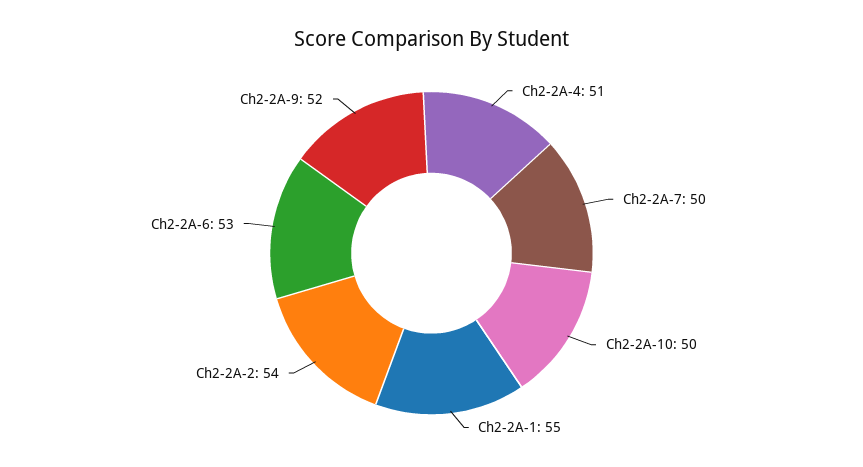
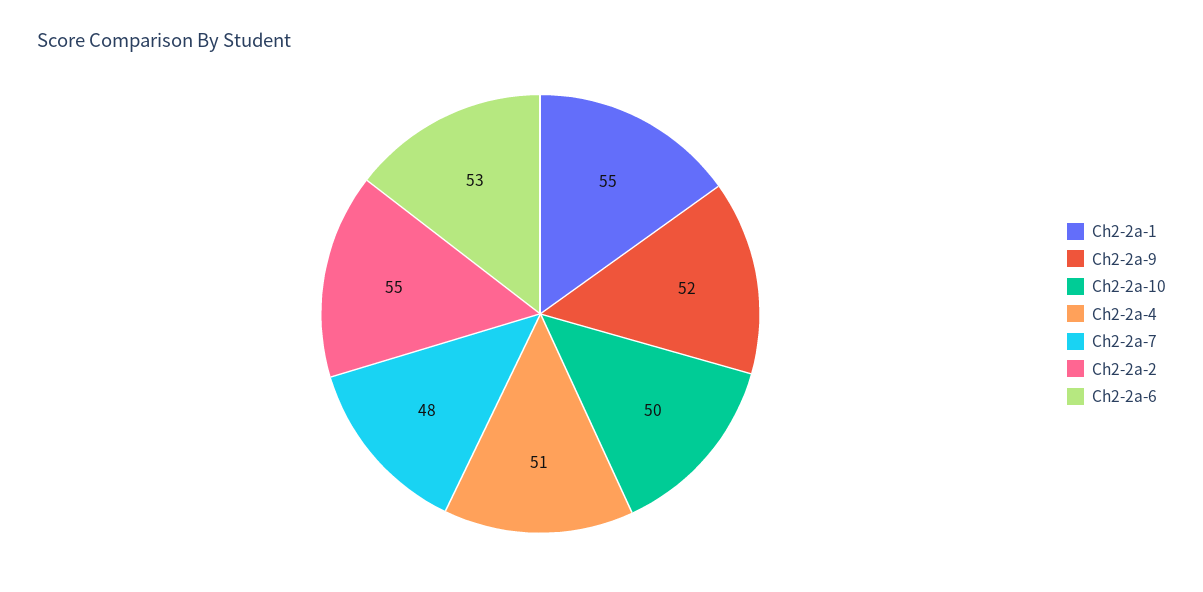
  {
    "Ch2-2A-4": 51,
-   "Ch2-2A-7": 50,
+   "Ch2-2A-7": 48,
    "Ch2-2A-10": 50,
    "Ch2-2A-1": 55,
-   "Ch2-2A-2": 54,
+   "Ch2-2A-2": 55,
    "Ch2-2A-6": 53,
    "Ch2-2A-9": 52
  }

